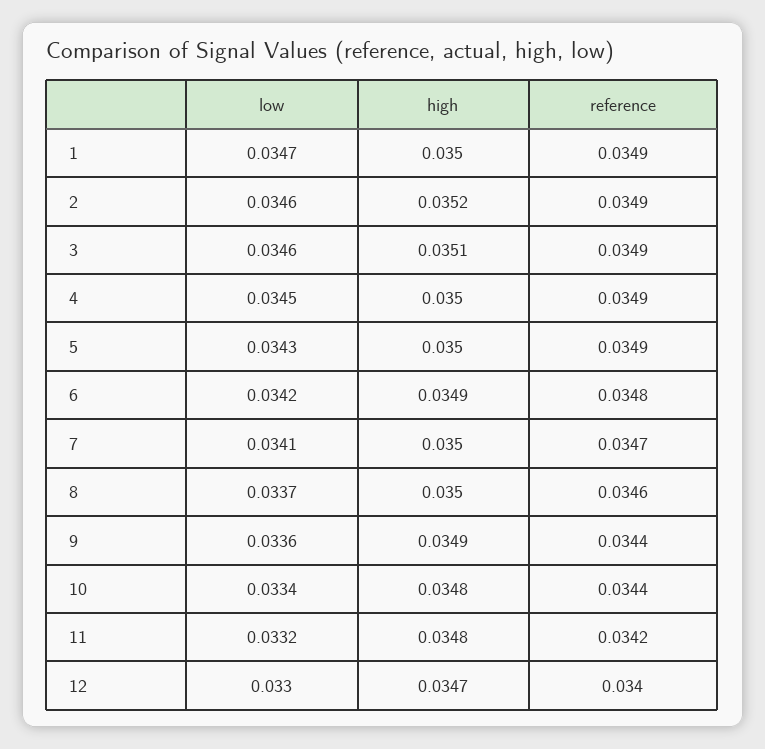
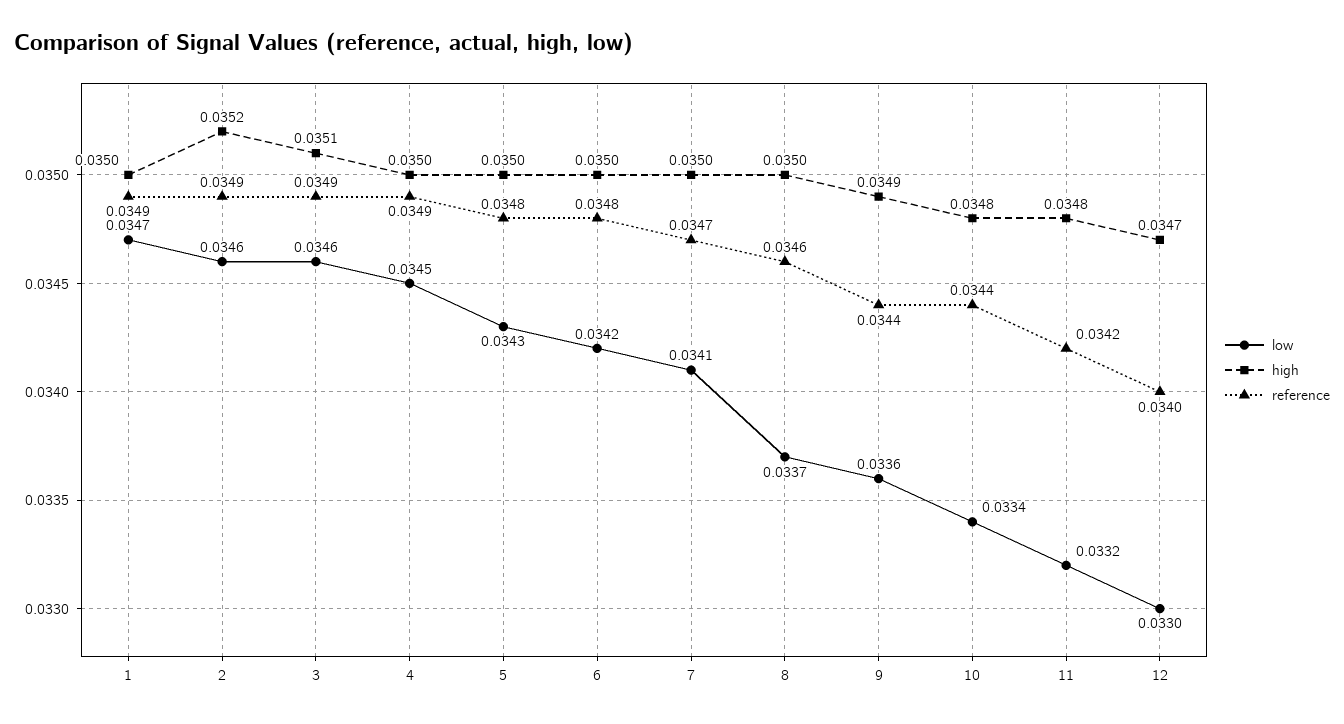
  {
    "low": {
      "1": 0.0347,
      "2": 0.0346,
      "3": 0.0346,
      "4": 0.0345,
      "5": 0.0343,
      "6": 0.0342,
      "7": 0.0341,
      "8": 0.0337,
      "9": 0.0336,
      "10": 0.0334,
      "11": 0.0332,
      "12": 0.033
    },
    "high": {
      "1": 0.035,
      "2": 0.0352,
      "3": 0.0351,
      "4": 0.035,
      "5": 0.035,
-     "6": 0.0349,
+     "6": 0.035,
      "7": 0.035,
      "8": 0.035,
      "9": 0.0349,
      "10": 0.0348,
      "11": 0.0348,
      "12": 0.0347
    },
    "reference": {
      "1": 0.0349,
      "2": 0.0349,
      "3": 0.0349,
      "4": 0.0349,
-     "5": 0.0349,
+     "5": 0.0348,
      "6": 0.0348,
      "7": 0.0347,
      "8": 0.0346,
      "9": 0.0344,
      "10": 0.0344,
      "11": 0.0342,
      "12": 0.034
    }
  }

